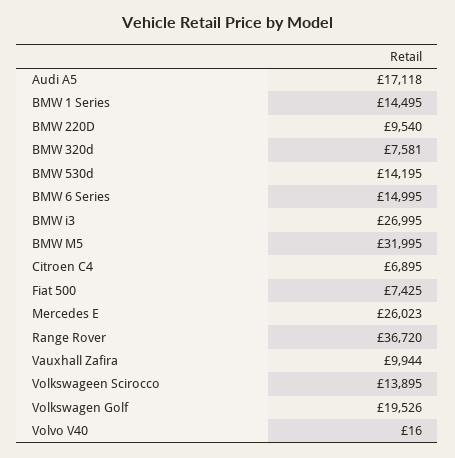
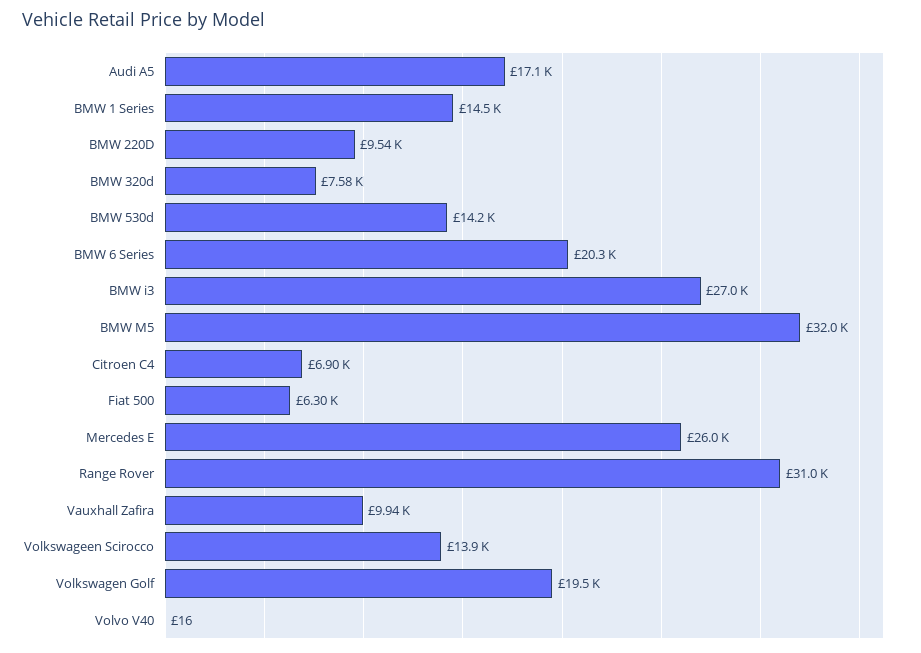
  {
    "Audi A5": 17118,
    "BMW 1 Series": 14495,
    "BMW 220D": 9540,
    "BMW 320d": 7581,
    "BMW 530d": 14195,
-   "BMW 6 Series": 14995,
+   "BMW 6 Series": 20300,
    "BMW i3": 26995,
    "BMW M5": 31995,
    "Citroen C4": 6895,
-   "Fiat 500": 7425,
+   "Fiat 500": 6300,
    "Mercedes E": 26023,
-   "Range Rover": 36720,
+   "Range Rover": 31000,
    "Vauxhall Zafira": 9944,
    "Volkswageen Scirocco": 13895,
    "Volkswagen Golf": 19526,
    "Volvo V40": 16
  }

